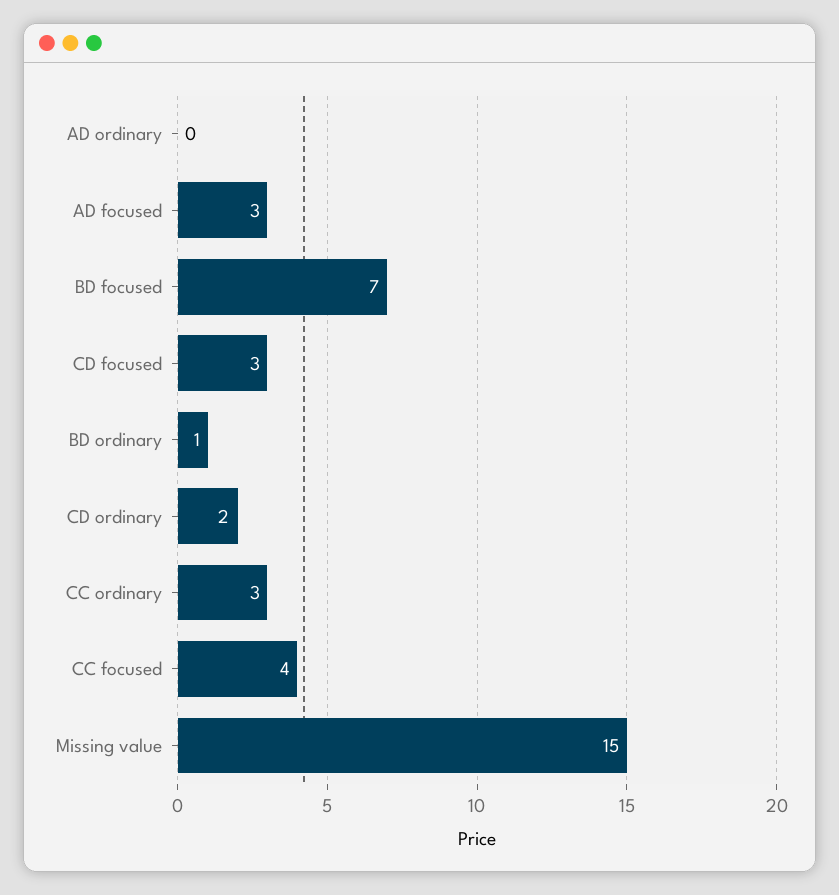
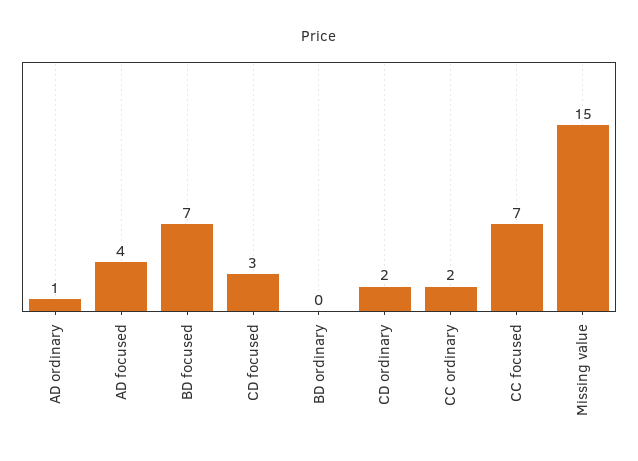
  {
-   "AD ordinary": 0,
+   "AD ordinary": 1,
-   "AD focused": 3,
+   "AD focused": 4,
    "BD focused": 7,
    "CD focused": 3,
-   "BD ordinary": 1,
+   "BD ordinary": 0,
    "CD ordinary": 2,
-   "CC ordinary": 3,
+   "CC ordinary": 2,
-   "CC focused": 4,
+   "CC focused": 7,
    "Missing value": 15
  }

